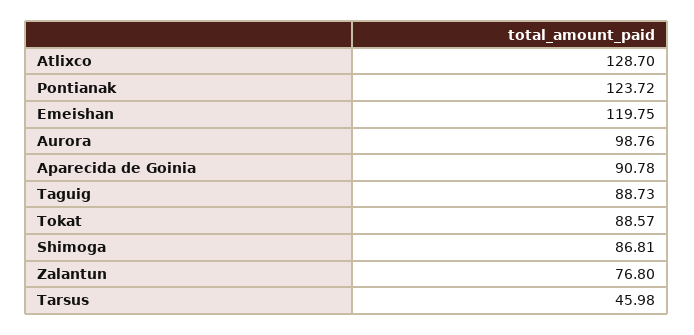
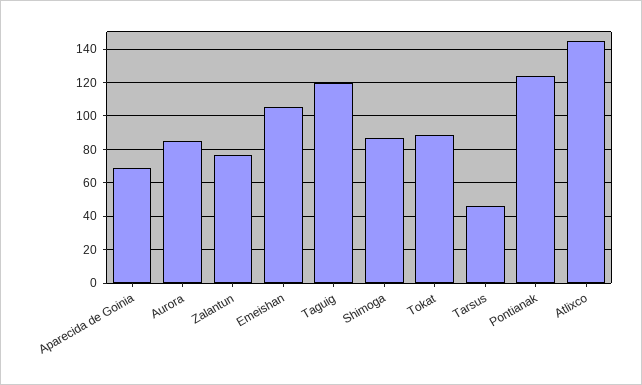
  {
-   "Atlixco": 128.7,
+   "Atlixco": 145,
    "Pontianak": 123.72,
-   "Emeishan": 119.75,
+   "Emeishan": 105,
-   "Aurora": 98.76,
+   "Aurora": 85,
-   "Aparecida de Goinia": 90.78,
+   "Aparecida de Goinia": 70,
-   "Taguig": 88.73,
+   "Taguig": 120,
    "Tokat": 88.57,
    "Shimoga": 86.81,
    "Zalantun": 76.8,
    "Tarsus": 45.98
  }

